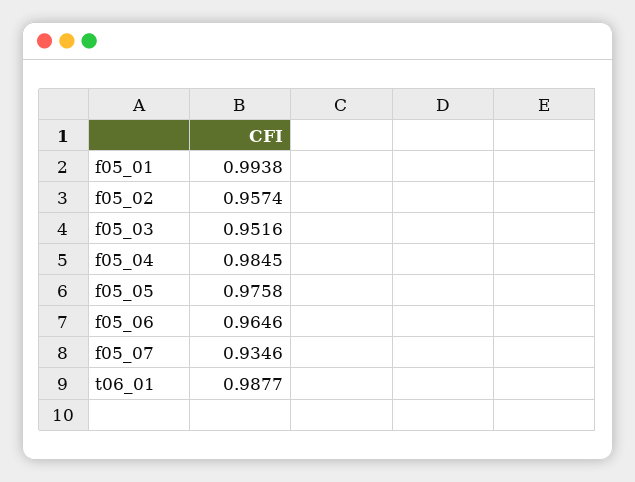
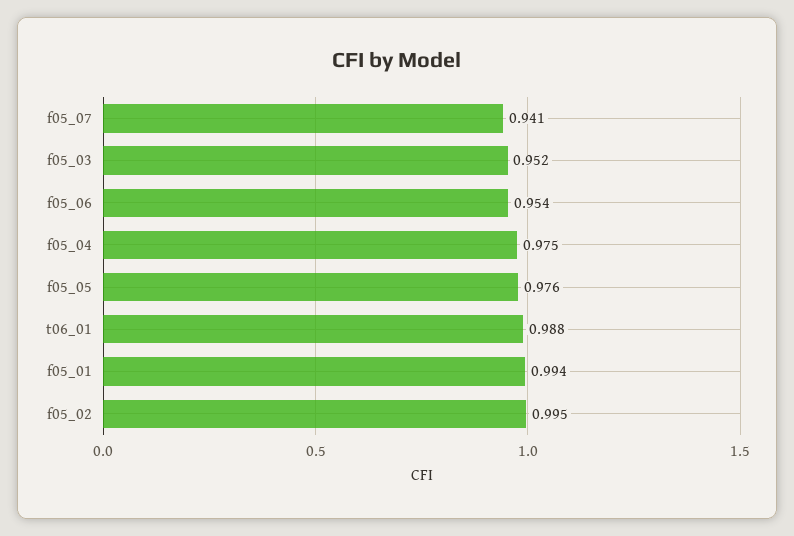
  {
    "f05_01": 0.9938,
-   "f05_02": 0.9574,
+   "f05_02": 0.995,
    "f05_03": 0.9516,
-   "f05_04": 0.9845,
+   "f05_04": 0.975,
    "f05_05": 0.9758,
-   "f05_06": 0.9646,
+   "f05_06": 0.954,
-   "f05_07": 0.9346,
+   "f05_07": 0.941,
    "t06_01": 0.9877
  }

